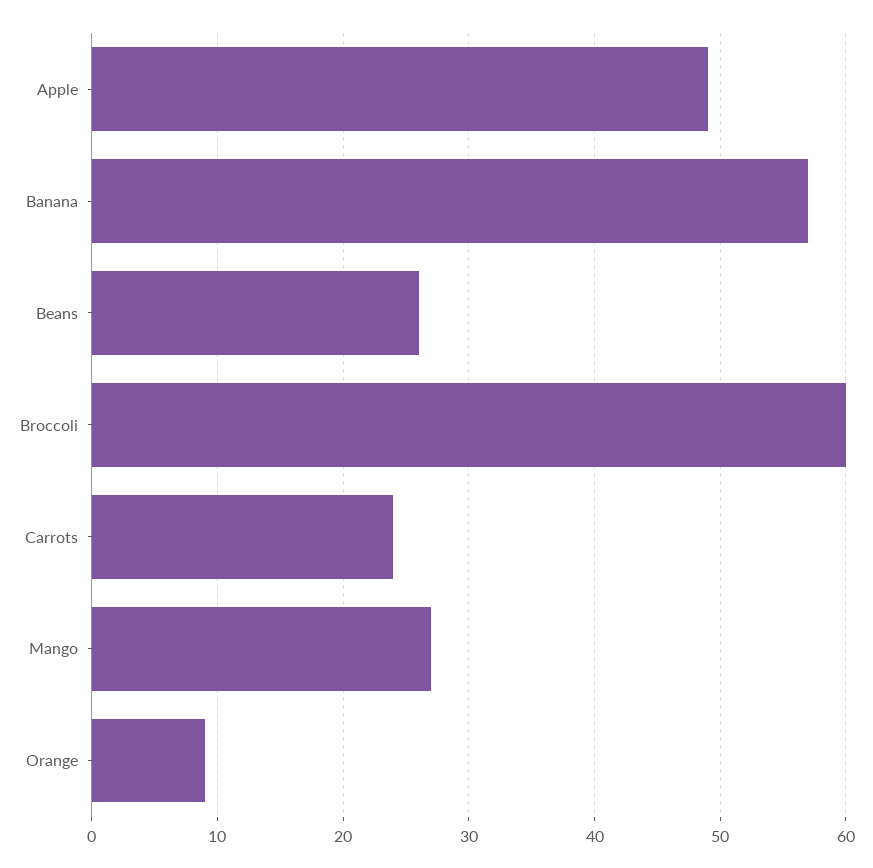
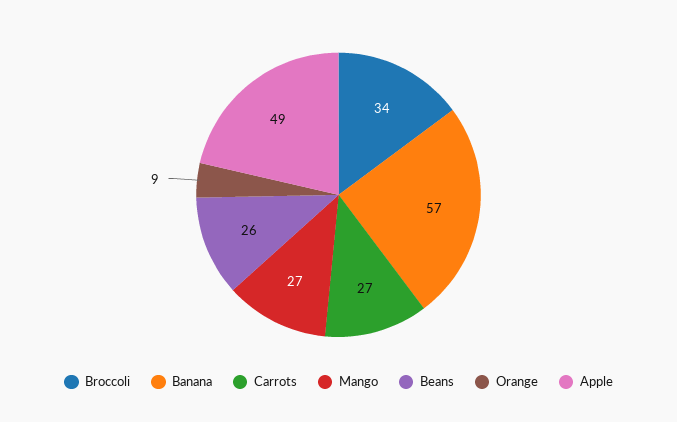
  {
    "Apple": 49,
    "Banana": 57,
    "Beans": 26,
-   "Broccoli": 60,
+   "Broccoli": 34,
-   "Carrots": 24,
+   "Carrots": 27,
    "Mango": 27,
    "Orange": 9
  }

